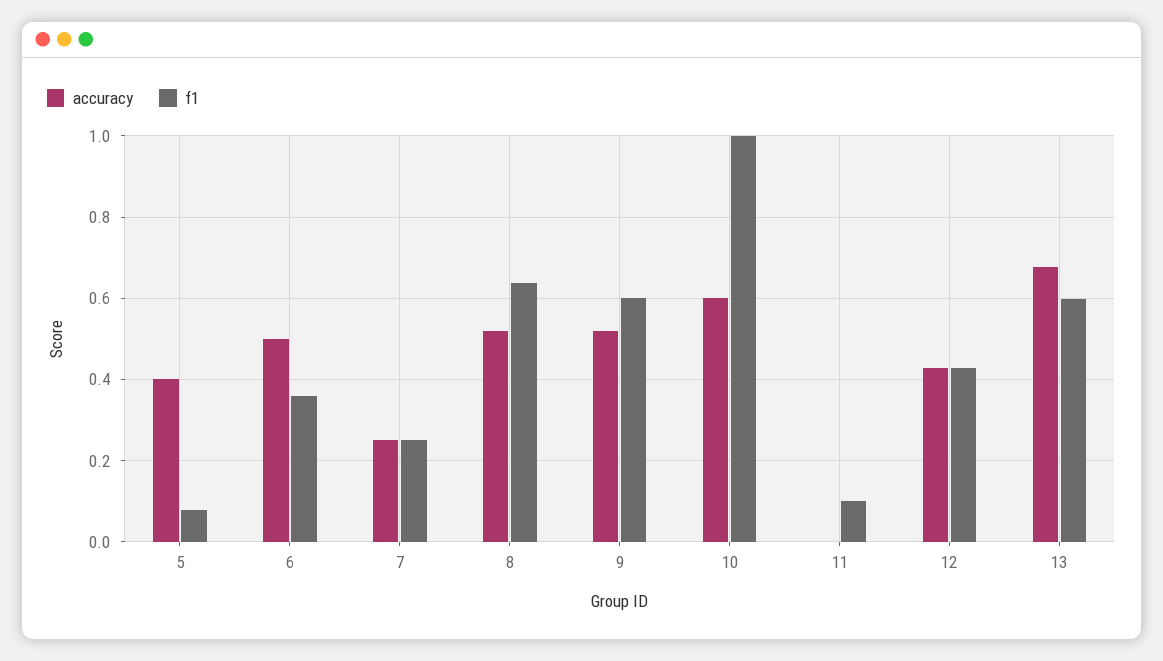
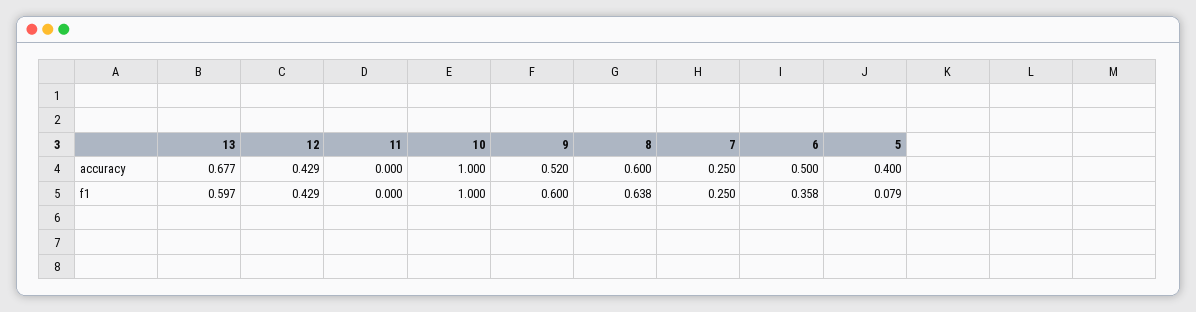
  {
    "accuracy": {
      "5": 0.4,
      "6": 0.5,
      "7": 0.25,
-     "8": 0.52,
+     "8": 0.6,
      "9": 0.52,
-     "10": 0.6,
+     "10": 1,
      "11": 0,
      "12": 0.429,
      "13": 0.677
    },
    "f1": {
      "5": 0.079,
      "6": 0.358,
      "7": 0.25,
      "8": 0.638,
      "9": 0.6,
      "10": 1,
-     "11": 0.1,
+     "11": 0,
      "12": 0.429,
      "13": 0.597
    }
  }

